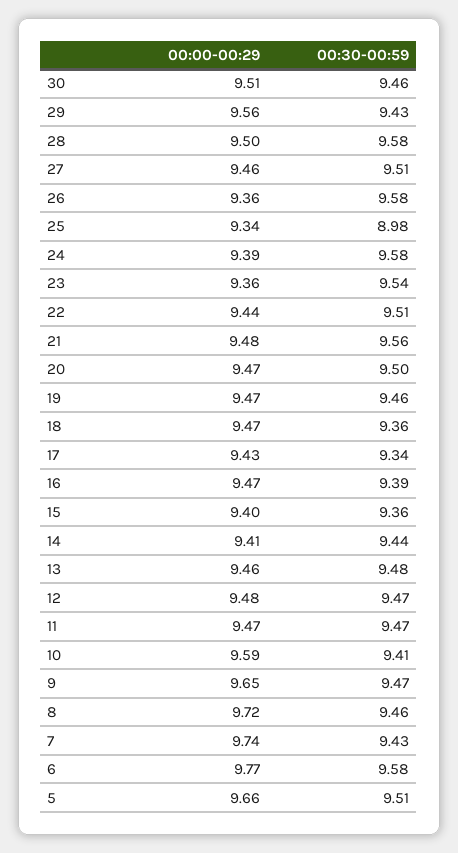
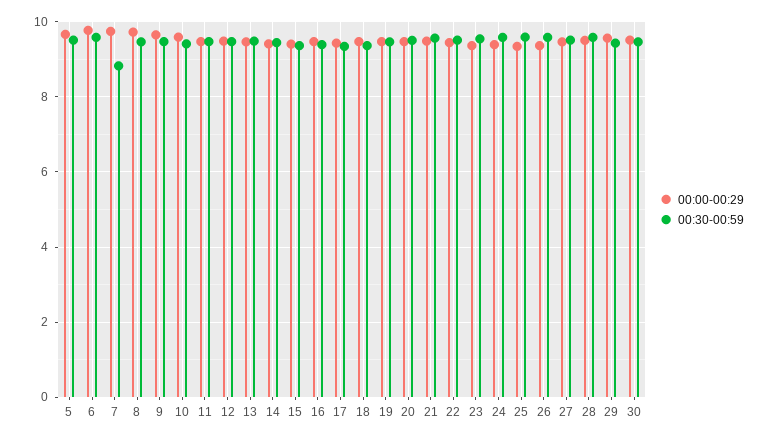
  {
    "00:00-00:29": {
      "30": 9.51,
      "29": 9.56,
      "28": 9.5,
      "27": 9.46,
      "26": 9.36,
      "25": 9.34,
      "24": 9.39,
      "23": 9.36,
      "22": 9.44,
      "21": 9.48,
      "20": 9.47,
      "19": 9.47,
      "18": 9.47,
      "17": 9.43,
      "16": 9.47,
      "15": 9.4,
      "14": 9.41,
      "13": 9.46,
      "12": 9.48,
      "11": 9.47,
      "10": 9.59,
      "9": 9.65,
      "8": 9.72,
      "7": 9.74,
      "6": 9.77,
      "5": 9.66
    },
    "00:30-00:59": {
      "30": 9.46,
      "29": 9.43,
      "28": 9.58,
      "27": 9.51,
      "26": 9.58,
-     "25": 8.98,
+     "25": 9.6,
      "24": 9.58,
      "23": 9.54,
      "22": 9.51,
      "21": 9.56,
      "20": 9.5,
      "19": 9.46,
      "18": 9.36,
      "17": 9.34,
      "16": 9.39,
      "15": 9.36,
      "14": 9.44,
      "13": 9.48,
      "12": 9.47,
      "11": 9.47,
      "10": 9.41,
      "9": 9.47,
      "8": 9.46,
-     "7": 9.43,
+     "7": 8.8,
      "6": 9.58,
      "5": 9.51
    }
  }

